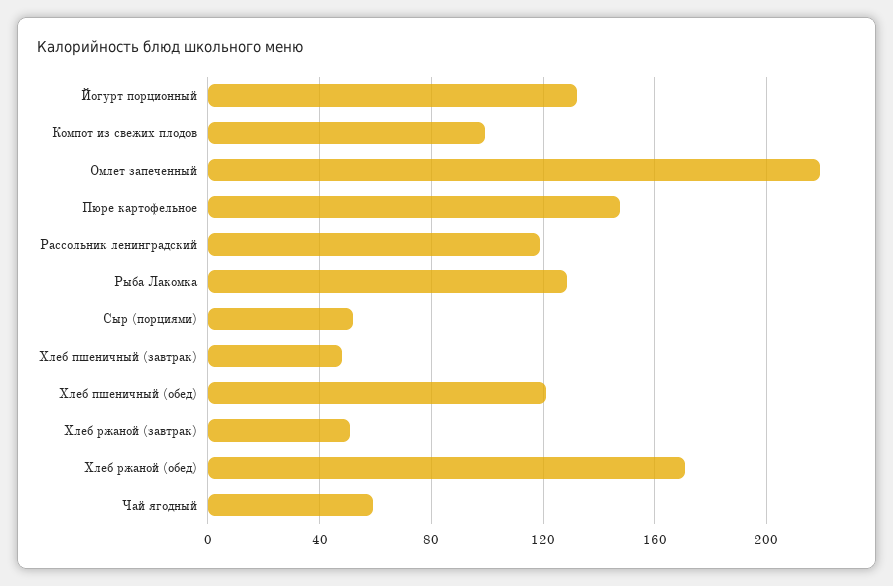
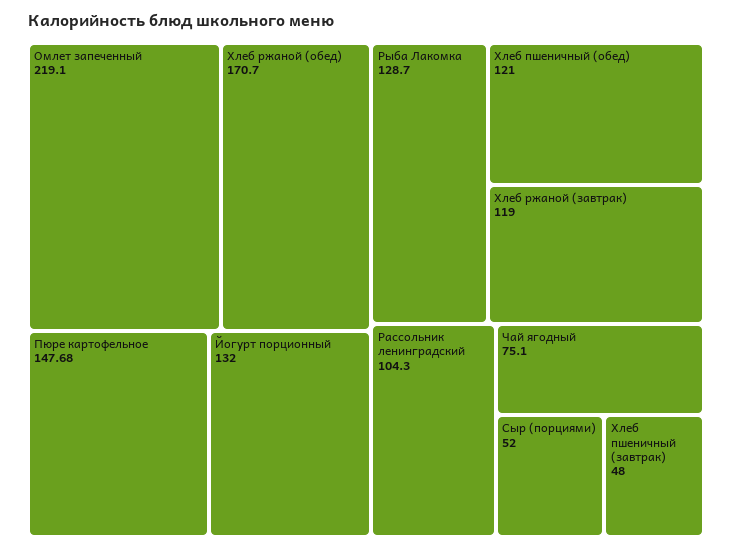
  {
    "Йогурт порционный": 132,
-   "Компот из свежих плодов": 100,
    "Омлет запеченный": 219.1,
    "Пюре картофельное": 147.68,
-   "Рассольник ленинградский": 120,
+   "Рассольник ленинградский": 104.3,
    "Рыба Лакомка": 128.7,
    "Сыр (порциями)": 52,
    "Хлеб пшеничный (завтрак)": 48,
    "Хлеб пшеничный (обед)": 121,
-   "Хлеб ржаной (завтрак)": 50,
+   "Хлеб ржаной (завтрак)": 119,
    "Хлеб ржаной (обед)": 170.7,
-   "Чай ягодный": 60
+   "Чай ягодный": 75.1
  }

